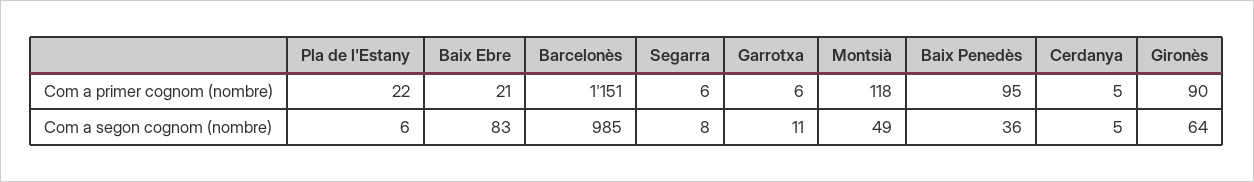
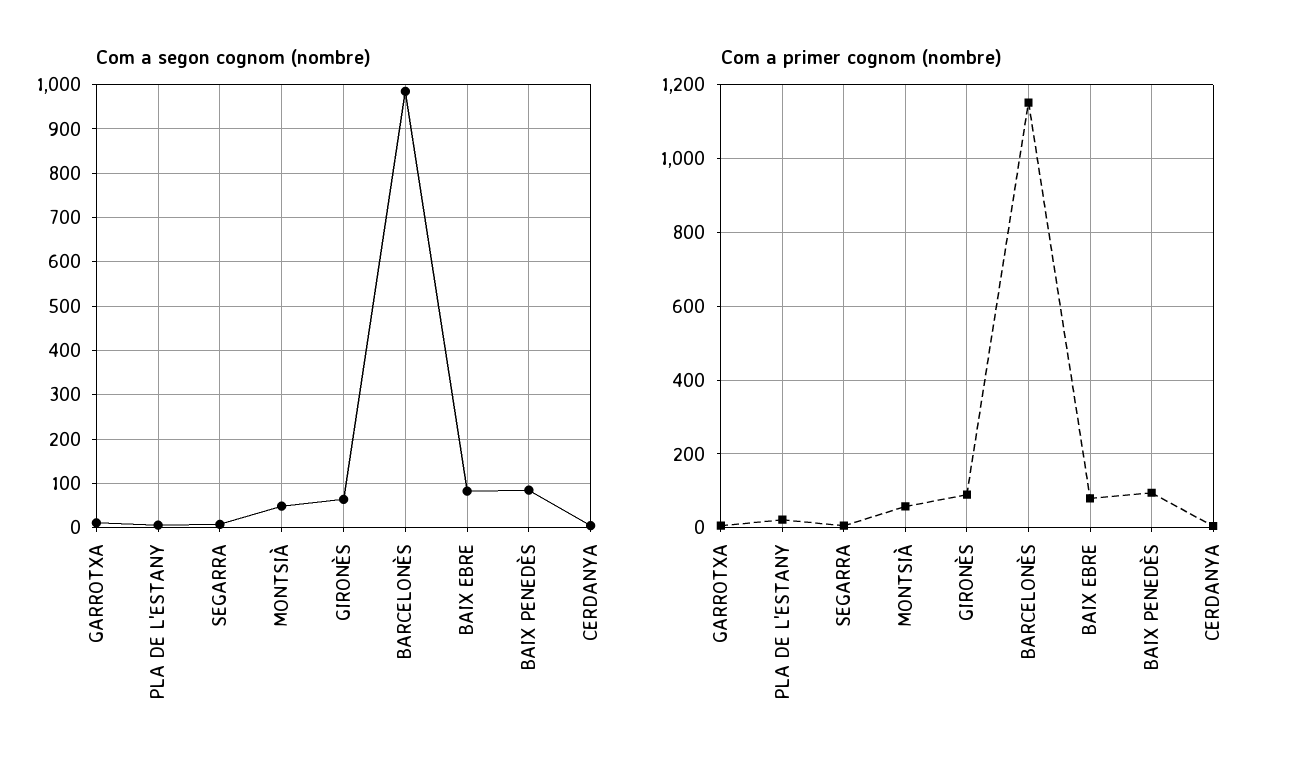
  {
    "Com a primer cognom (nombre)": {
      "Pla de l'Estany": 22,
-     "Baix Ebre": 21,
+     "Baix Ebre": 80,
      "Barcelonès": 1151,
      "Segarra": 6,
      "Garrotxa": 6,
-     "Montsià": 118,
+     "Montsià": 60,
      "Baix Penedès": 95,
      "Cerdanya": 5,
      "Gironès": 90
    },
    "Com a segon cognom (nombre)": {
      "Pla de l'Estany": 6,
      "Baix Ebre": 83,
      "Barcelonès": 985,
      "Segarra": 8,
      "Garrotxa": 11,
      "Montsià": 49,
-     "Baix Penedès": 36,
+     "Baix Penedès": 80,
      "Cerdanya": 5,
      "Gironès": 64
    }
  }

